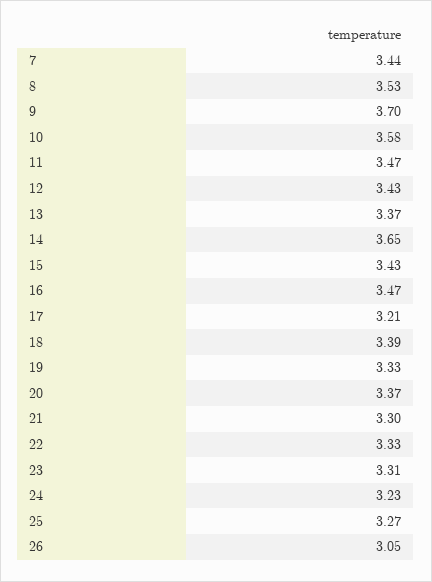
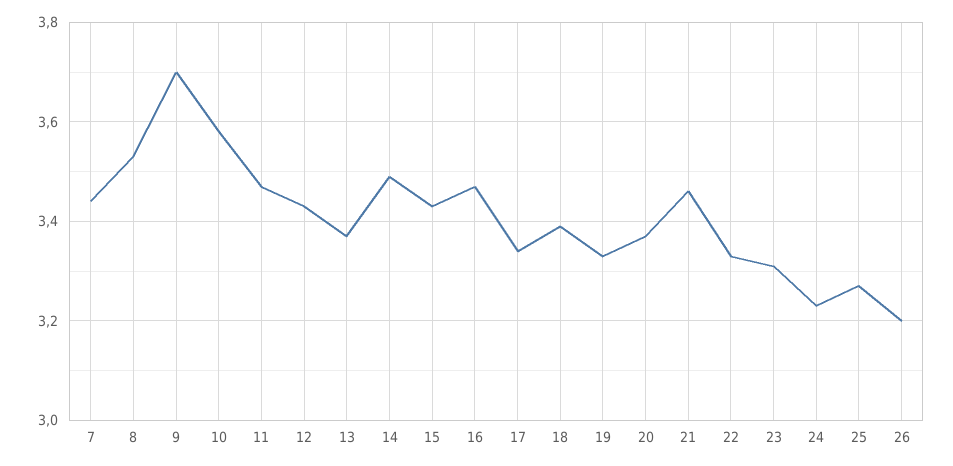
  {
    "7": 3.44,
    "8": 3.53,
    "9": 3.7,
    "10": 3.58,
    "11": 3.47,
    "12": 3.43,
    "13": 3.37,
-   "14": 3.65,
+   "14": 3.5,
    "15": 3.43,
    "16": 3.47,
-   "17": 3.21,
+   "17": 3.35,
    "18": 3.39,
    "19": 3.33,
    "20": 3.37,
-   "21": 3.3,
+   "21": 3.45,
    "22": 3.33,
    "23": 3.31,
    "24": 3.23,
    "25": 3.27,
-   "26": 3.05
+   "26": 3.2
  }

